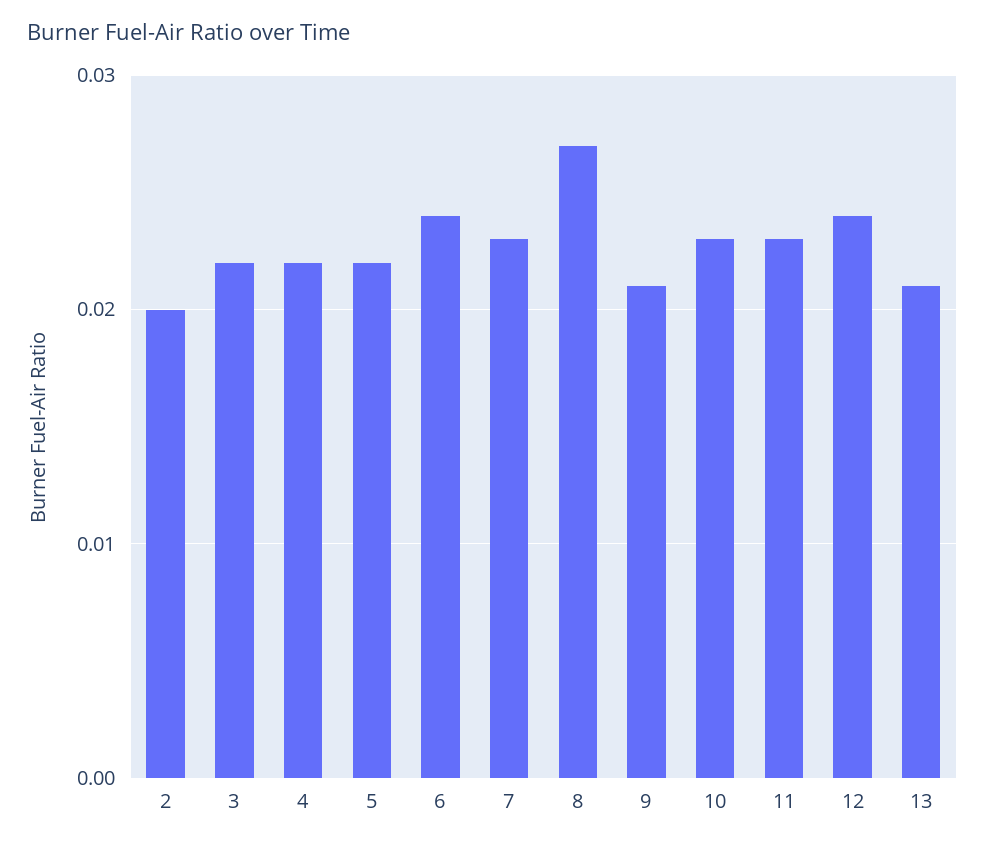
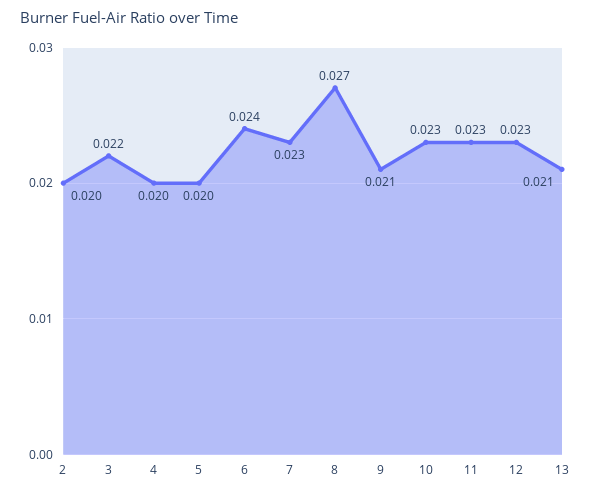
  {
    "2": 0.02,
    "3": 0.022,
-   "4": 0.022,
+   "4": 0.02,
-   "5": 0.022,
+   "5": 0.02,
    "6": 0.024,
    "7": 0.023,
    "8": 0.027,
    "9": 0.021,
    "10": 0.023,
    "11": 0.023,
-   "12": 0.024,
+   "12": 0.023,
    "13": 0.021
  }

